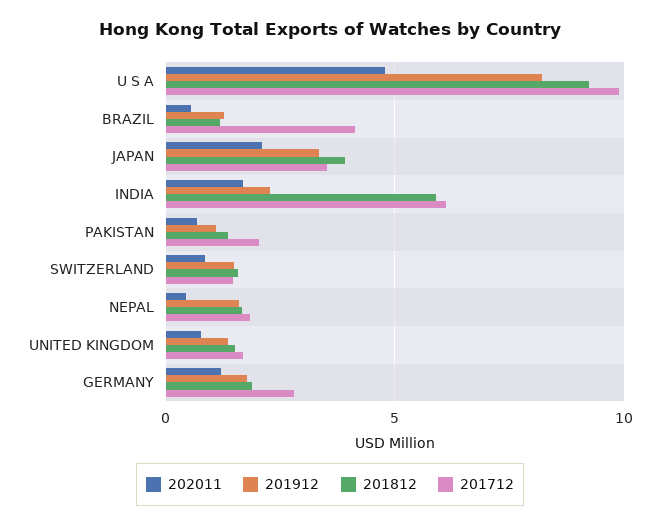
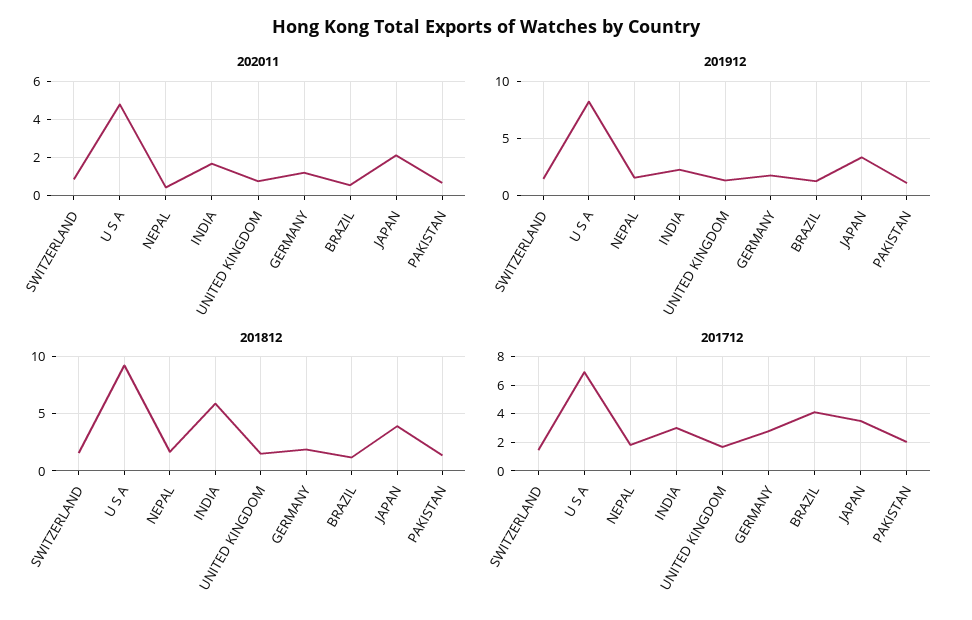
  {
    "202011": {
      "U S A": 5,
      "BRAZIL": 0.5,
      "JAPAN": 2,
      "INDIA": 1.5,
      "PAKISTAN": 0.5,
      "SWITZERLAND": 1,
      "NEPAL": 0.5,
      "UNITED KINGDOM": 1,
      "GERMANY": 1
    },
    "201912": {
      "U S A": 8,
      "BRAZIL": 1.5,
      "JAPAN": 3.5,
      "INDIA": 2.5,
      "PAKISTAN": 1,
      "SWITZERLAND": 1.5,
      "NEPAL": 1.5,
      "UNITED KINGDOM": 1.5,
      "GERMANY": 2
    },
    "201812": {
      "U S A": 9,
      "BRAZIL": 1,
      "JAPAN": 4,
      "INDIA": 6,
      "PAKISTAN": 1.5,
      "SWITZERLAND": 1.5,
      "NEPAL": 1.5,
      "UNITED KINGDOM": 1.5,
      "GERMANY": 2
    },
    "201712": {
-     "U S A": 10,
+     "U S A": 7,
      "BRAZIL": 4,
      "JAPAN": 3.5,
-     "INDIA": 6,
+     "INDIA": 3,
      "PAKISTAN": 2,
      "SWITZERLAND": 1.5,
      "NEPAL": 2,
      "UNITED KINGDOM": 1.5,
      "GERMANY": 3
    }
  }

